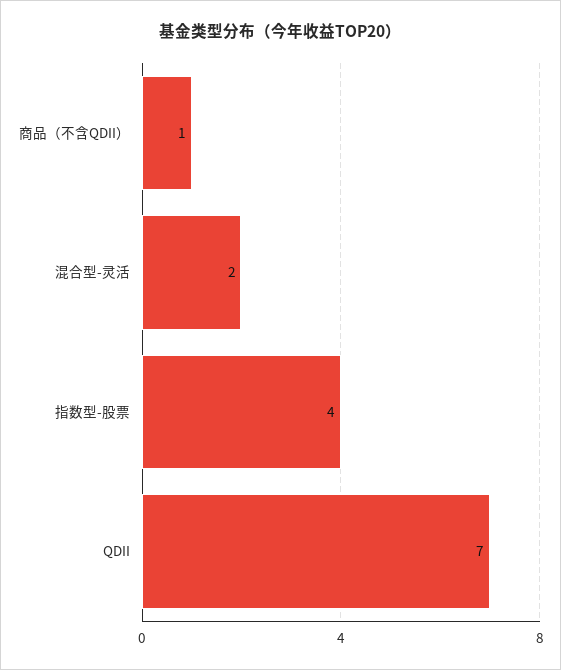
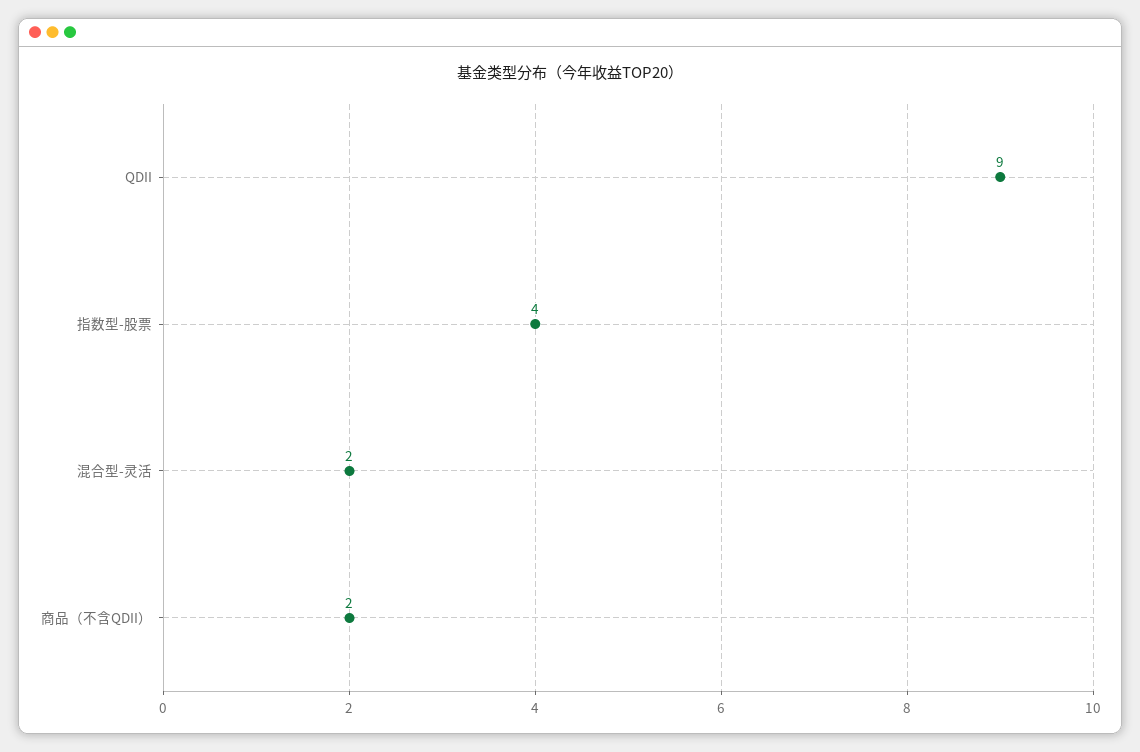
  {
-   "商品（不含QDII）": 1,
+   "商品（不含QDII）": 2,
    "混合型-灵活": 2,
    "指数型-股票": 4,
-   "QDII": 7
+   "QDII": 9
  }

